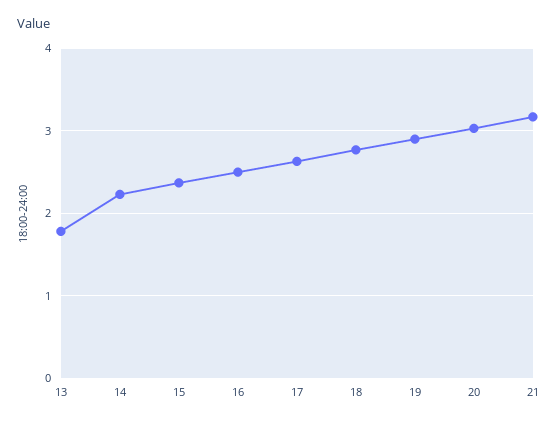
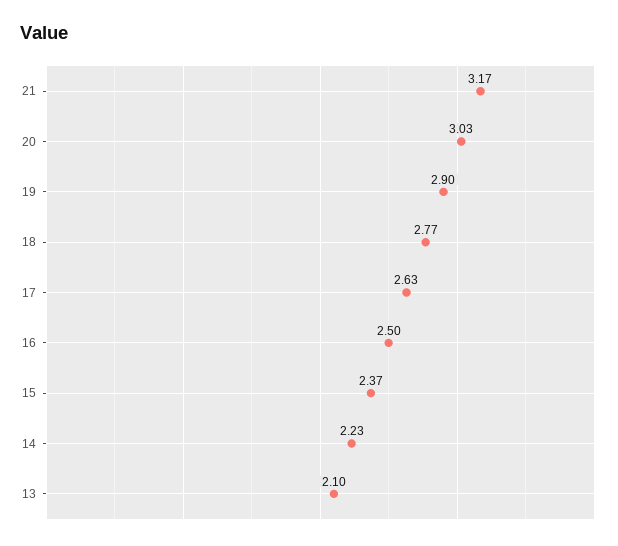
  {
-   "13": 1.8,
+   "13": 2.1,
    "14": 2.23,
    "15": 2.37,
    "16": 2.5,
    "17": 2.63,
    "18": 2.77,
    "19": 2.9,
    "20": 3.03,
    "21": 3.17
  }

